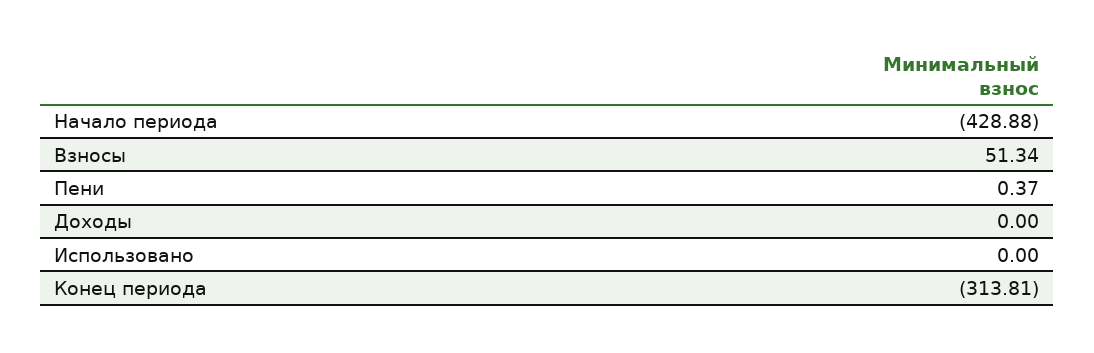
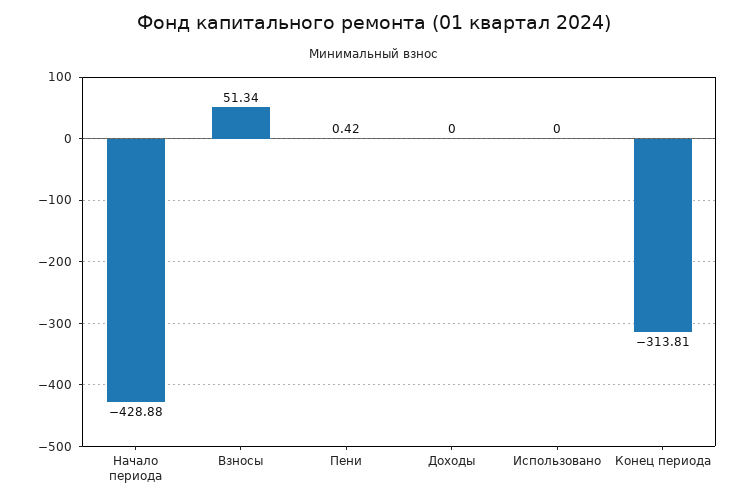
  {
    "Начало периода": -428.88,
    "Взносы": 51.34,
-   "Пени": 0.37,
+   "Пени": 0.42,
    "Доходы": 0,
    "Использовано": 0,
    "Конец периода": -313.81
  }

